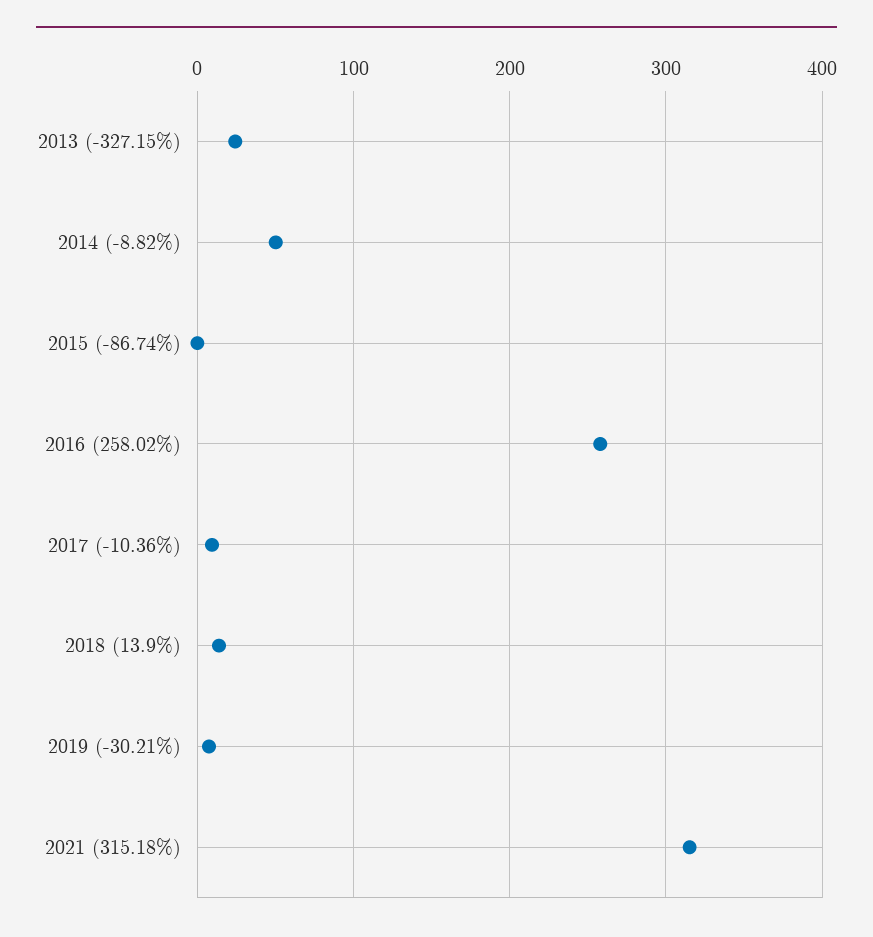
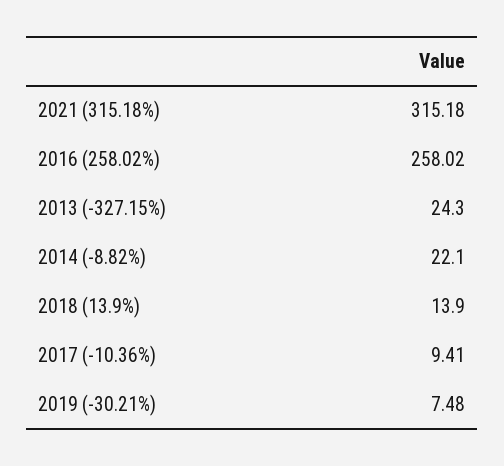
  {
    "2013 (-327.15%)": 24.3,
-   "2014 (-8.82%)": 50,
+   "2014 (-8.82%)": 22.1,
-   "2015 (-86.74%)": 0,
    "2016 (258.02%)": 258.02,
    "2017 (-10.36%)": 9.41,
    "2018 (13.9%)": 13.9,
    "2019 (-30.21%)": 7.48,
    "2021 (315.18%)": 315.18
  }

